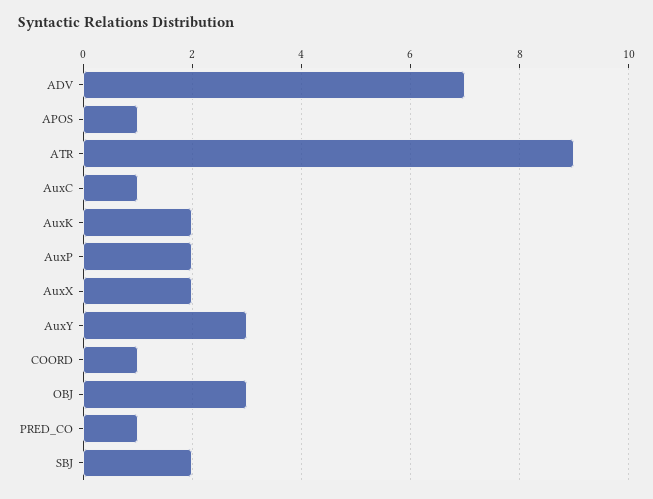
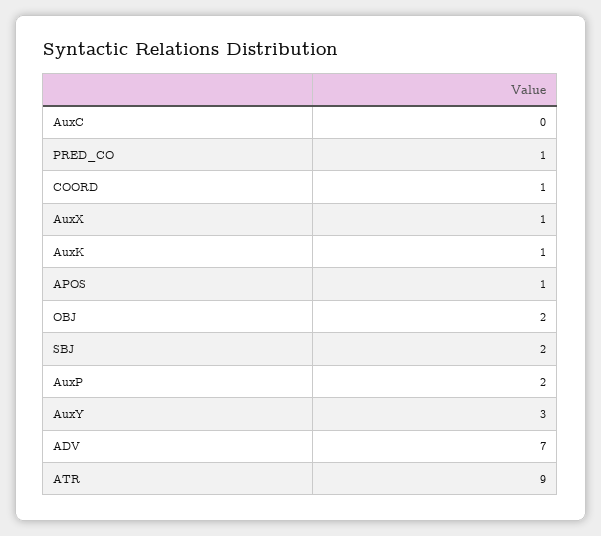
  {
    "ADV": 7,
    "APOS": 1,
    "ATR": 9,
-   "AuxC": 1,
+   "AuxC": 0,
-   "AuxK": 2,
+   "AuxK": 1,
    "AuxP": 2,
-   "AuxX": 2,
+   "AuxX": 1,
    "AuxY": 3,
    "COORD": 1,
-   "OBJ": 3,
+   "OBJ": 2,
    "PRED_CO": 1,
    "SBJ": 2
  }

